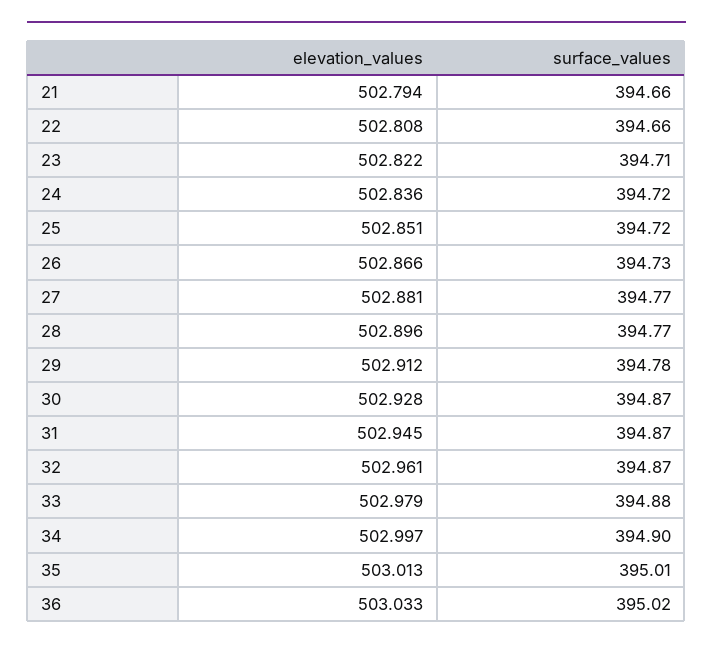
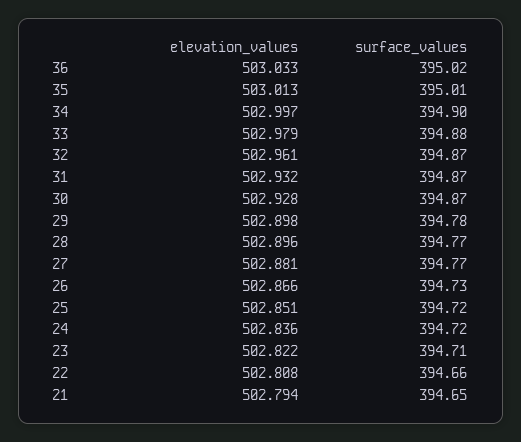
  {
    "elevation_values": {
      "21": 502.794,
      "22": 502.808,
      "23": 502.822,
      "24": 502.836,
      "25": 502.851,
      "26": 502.866,
      "27": 502.881,
      "28": 502.896,
-     "29": 502.912,
+     "29": 502.898,
      "30": 502.928,
-     "31": 502.945,
+     "31": 502.932,
      "32": 502.961,
      "33": 502.979,
      "34": 502.997,
      "35": 503.013,
      "36": 503.033
    },
    "surface_values": {
-     "21": 394.66,
+     "21": 394.65,
      "22": 394.66,
      "23": 394.71,
      "24": 394.72,
      "25": 394.72,
      "26": 394.73,
      "27": 394.77,
      "28": 394.77,
      "29": 394.78,
      "30": 394.87,
      "31": 394.87,
      "32": 394.87,
      "33": 394.88,
      "34": 394.9,
      "35": 395.01,
      "36": 395.02
    }
  }

